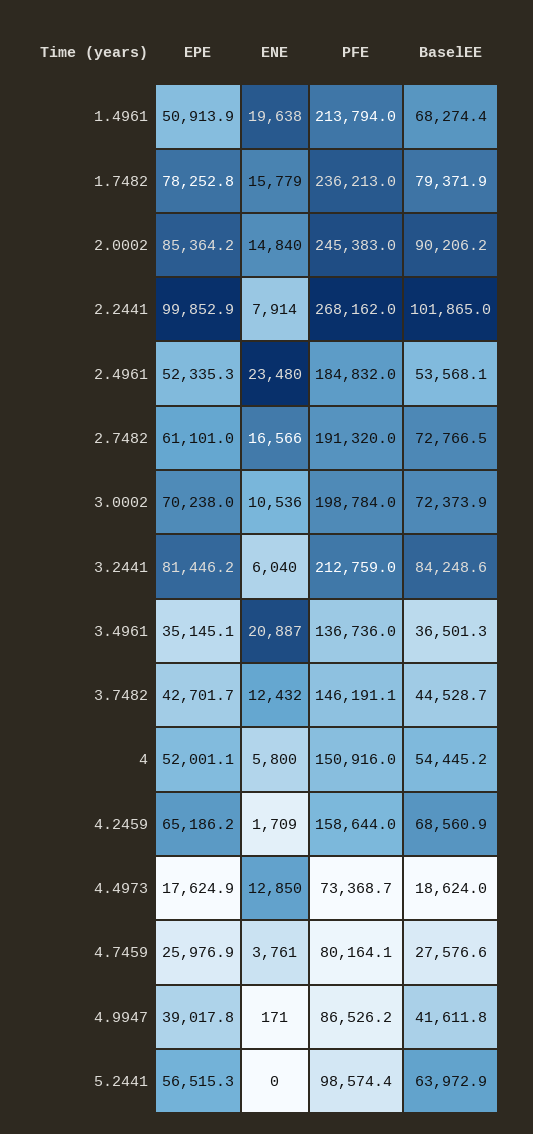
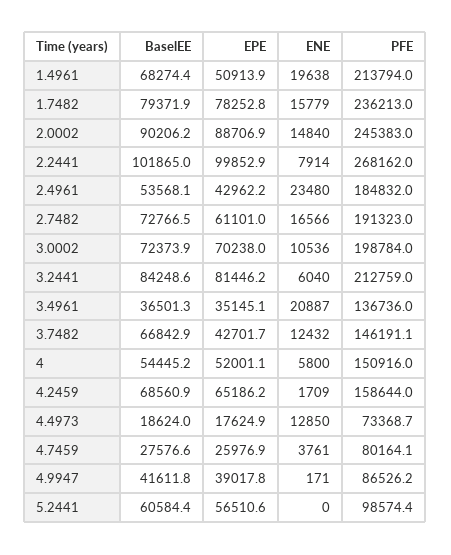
  {
    "EPE": {
      "1.4961": 50913.9,
      "1.7482": 78252.8,
-     "2.0002": 85364.2,
+     "2.0002": 88706.9,
      "2.2441": 99852.9,
-     "2.4961": 52335.3,
+     "2.4961": 42962.2,
      "2.7482": 61101,
      "3.0002": 70238,
      "3.2441": 81446.2,
      "3.4961": 35145.1,
      "3.7482": 42701.7,
      "4": 52001.1,
      "4.2459": 65186.2,
      "4.4973": 17624.9,
      "4.7459": 25976.9,
      "4.9947": 39017.8,
-     "5.2441": 56515.3
+     "5.2441": 56510.6
    },
    "ENE": {
      "1.4961": 19638,
      "1.7482": 15779,
      "2.0002": 14840,
      "2.2441": 7914,
      "2.4961": 23480,
      "2.7482": 16566,
      "3.0002": 10536,
      "3.2441": 6040,
      "3.4961": 20887,
      "3.7482": 12432,
      "4": 5800,
      "4.2459": 1709,
      "4.4973": 12850,
      "4.7459": 3761,
      "4.9947": 171,
      "5.2441": 0
    },
    "PFE": {
      "1.4961": 213794,
      "1.7482": 236213,
      "2.0002": 245383,
      "2.2441": 268162,
      "2.4961": 184832,
-     "2.7482": 191320,
+     "2.7482": 191323,
      "3.0002": 198784,
      "3.2441": 212759,
      "3.4961": 136736,
      "3.7482": 146191.1,
      "4": 150916,
      "4.2459": 158644,
      "4.4973": 73368.7,
      "4.7459": 80164.1,
      "4.9947": 86526.2,
      "5.2441": 98574.4
    },
    "BaselEE": {
      "1.4961": 68274.4,
      "1.7482": 79371.9,
      "2.0002": 90206.2,
      "2.2441": 101865,
      "2.4961": 53568.1,
      "2.7482": 72766.5,
      "3.0002": 72373.9,
      "3.2441": 84248.6,
      "3.4961": 36501.3,
-     "3.7482": 44528.7,
+     "3.7482": 66842.9,
      "4": 54445.2,
      "4.2459": 68560.9,
      "4.4973": 18624,
      "4.7459": 27576.6,
      "4.9947": 41611.8,
-     "5.2441": 63972.9
+     "5.2441": 60584.4
    }
  }

